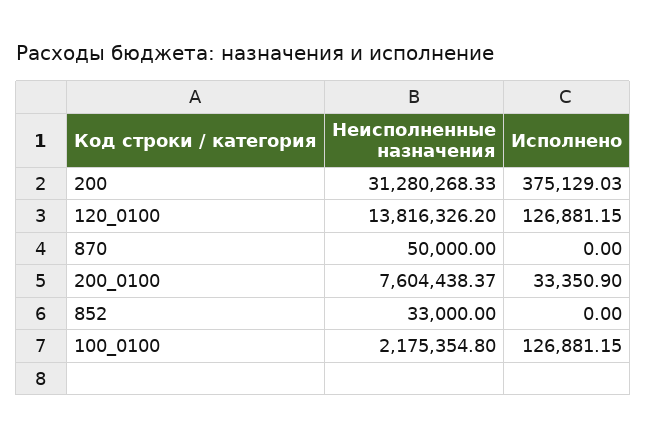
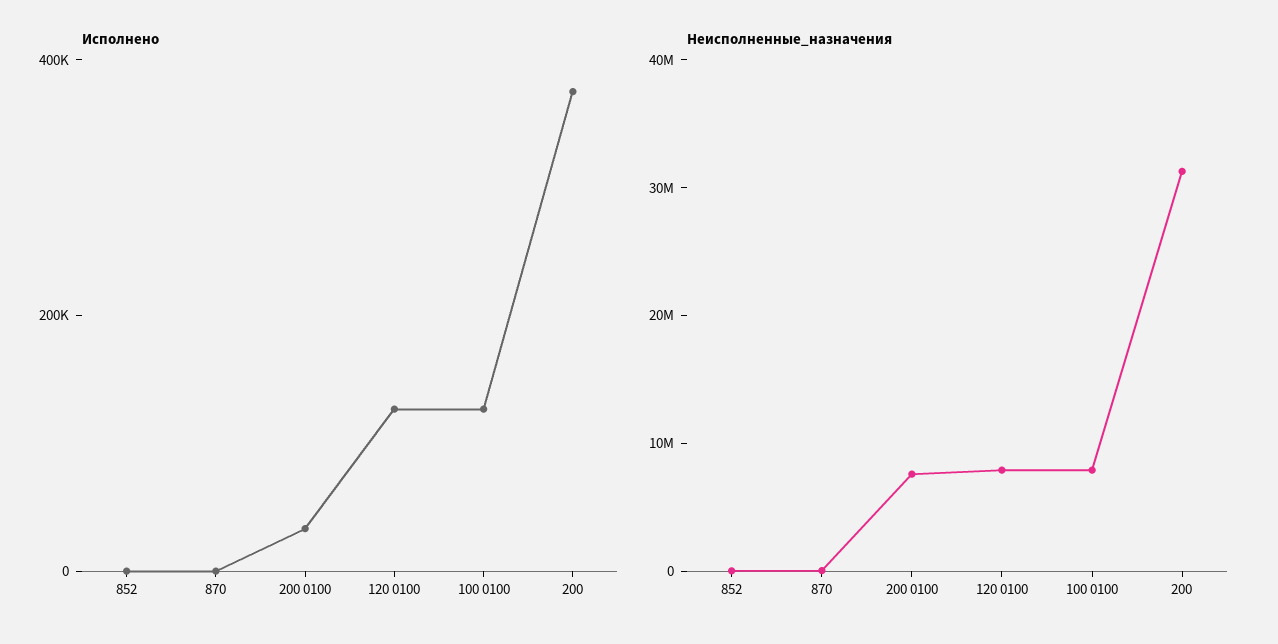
  {
    "Неисполненные назначения": {
      "200": 31280268.33,
-     "120_0100": 13816326.2,
+     "120_0100": 8000000,
      "870": 50000,
      "200_0100": 7604438.37,
      "852": 33000,
-     "100_0100": 2175354.8
+     "100_0100": 8000000
    },
    "Исполнено": {
      "200": 375129.03,
      "120_0100": 126881.15,
      "870": 0,
      "200_0100": 33350.9,
      "852": 0,
      "100_0100": 126881.15
    }
  }

